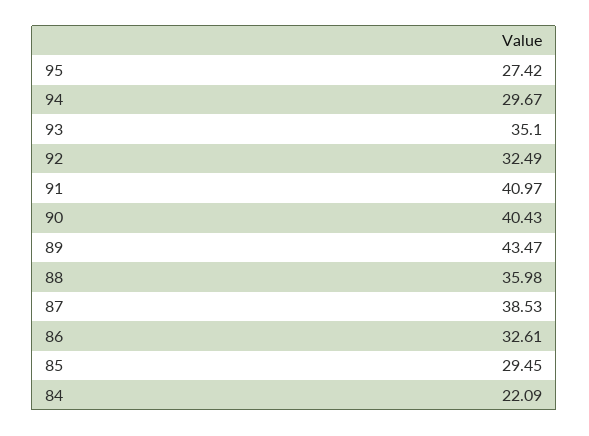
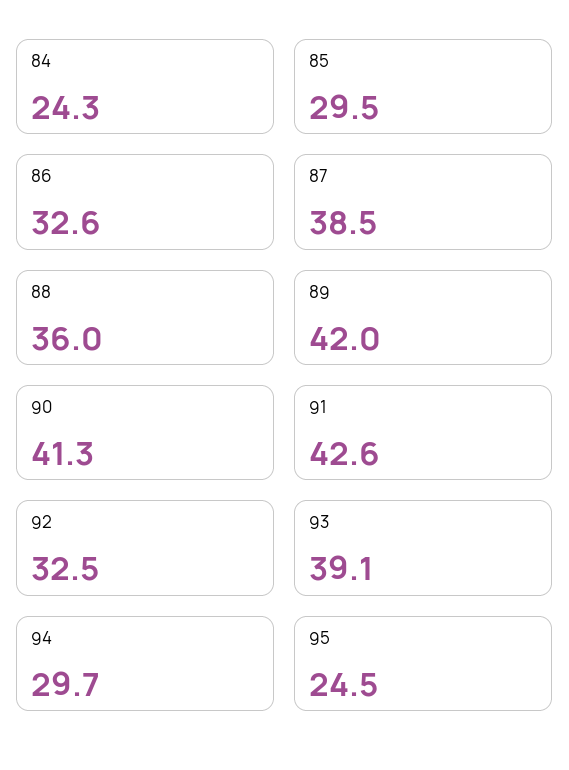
  {
-   "95": 27.42,
+   "95": 24.5,
    "94": 29.67,
-   "93": 35.1,
+   "93": 39.1,
    "92": 32.49,
-   "91": 40.97,
+   "91": 42.6,
-   "90": 40.43,
+   "90": 41.3,
-   "89": 43.47,
+   "89": 42,
    "88": 35.98,
    "87": 38.53,
    "86": 32.61,
    "85": 29.45,
-   "84": 22.09
+   "84": 24.3
  }

